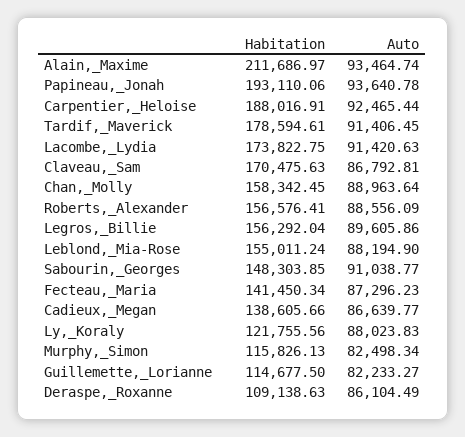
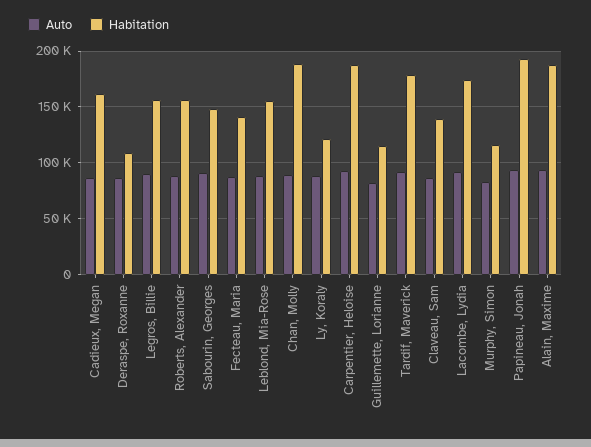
  {
    "Habitation": {
-     "Alain,_Maxime": 211686.97,
+     "Alain,_Maxime": 190000,
      "Papineau,_Jonah": 193110.06,
      "Carpentier,_Heloise": 188016.91,
      "Tardif,_Maverick": 178594.61,
      "Lacombe,_Lydia": 173822.75,
-     "Claveau,_Sam": 170475.63,
+     "Claveau,_Sam": 140000,
-     "Chan,_Molly": 158342.45,
+     "Chan,_Molly": 190000,
      "Roberts,_Alexander": 156576.41,
      "Legros,_Billie": 156292.04,
      "Leblond,_Mia-Rose": 155011.24,
      "Sabourin,_Georges": 148303.85,
      "Fecteau,_Maria": 141450.34,
-     "Cadieux,_Megan": 138605.66,
+     "Cadieux,_Megan": 160000,
      "Ly,_Koraly": 121755.56,
      "Murphy,_Simon": 115826.13,
      "Guillemette,_Lorianne": 114677.5,
      "Deraspe,_Roxanne": 109138.63
    },
    "Auto": {
      "Alain,_Maxime": 93464.74,
      "Papineau,_Jonah": 93640.78,
      "Carpentier,_Heloise": 92465.44,
      "Tardif,_Maverick": 91406.45,
      "Lacombe,_Lydia": 91420.63,
      "Claveau,_Sam": 86792.81,
      "Chan,_Molly": 88963.64,
      "Roberts,_Alexander": 88556.09,
      "Legros,_Billie": 89605.86,
      "Leblond,_Mia-Rose": 88194.9,
      "Sabourin,_Georges": 91038.77,
      "Fecteau,_Maria": 87296.23,
      "Cadieux,_Megan": 86639.77,
      "Ly,_Koraly": 88023.83,
      "Murphy,_Simon": 82498.34,
      "Guillemette,_Lorianne": 82233.27,
      "Deraspe,_Roxanne": 86104.49
    }
  }

